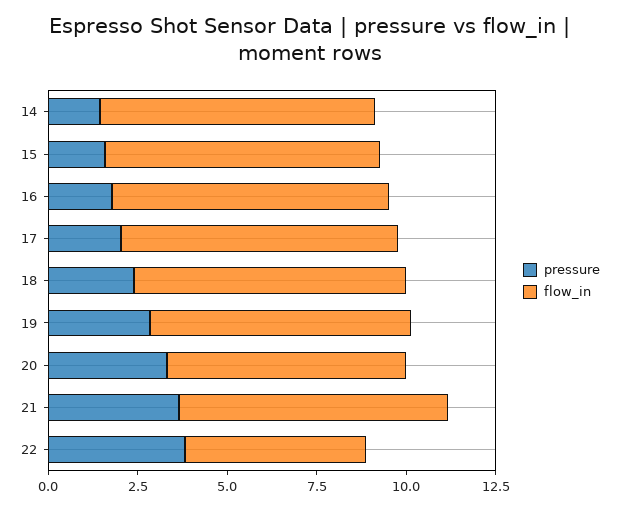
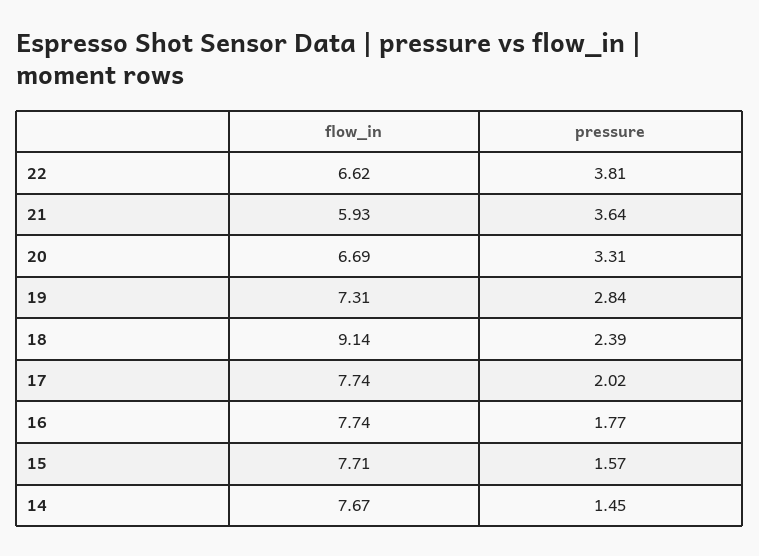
  {
    "pressure": {
      "14": 1.45,
      "15": 1.57,
      "16": 1.77,
      "17": 2.02,
      "18": 2.39,
      "19": 2.84,
      "20": 3.31,
      "21": 3.64,
      "22": 3.81
    },
    "flow_in": {
      "14": 7.67,
      "15": 7.71,
      "16": 7.74,
      "17": 7.74,
-     "18": 7.5,
+     "18": 9.14,
      "19": 7.31,
      "20": 6.69,
-     "21": 7.5,
+     "21": 5.93,
-     "22": 5
+     "22": 6.62
    }
  }

